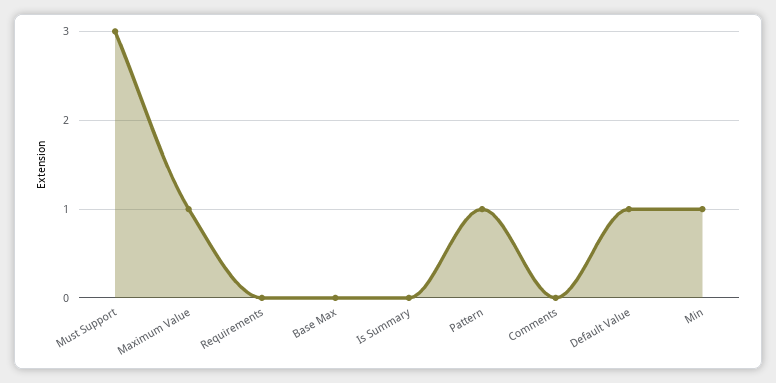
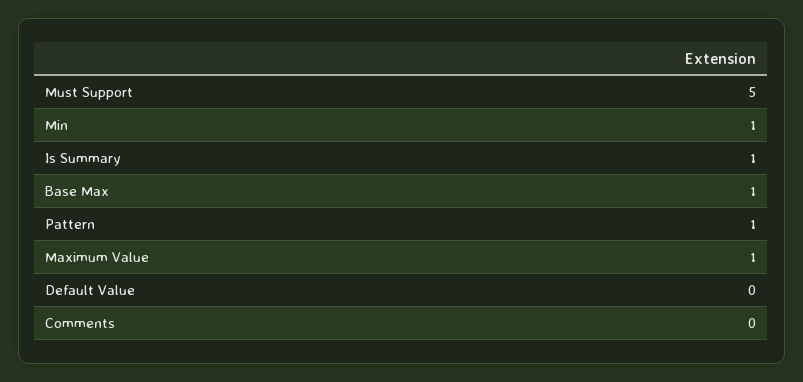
  {
-   "Must Support": 3,
+   "Must Support": 5,
    "Maximum Value": 1,
-   "Requirements": 0,
-   "Base Max": 0,
+   "Base Max": 1,
-   "Is Summary": 0,
+   "Is Summary": 1,
    "Pattern": 1,
    "Comments": 0,
-   "Default Value": 1,
+   "Default Value": 0,
    "Min": 1
  }

